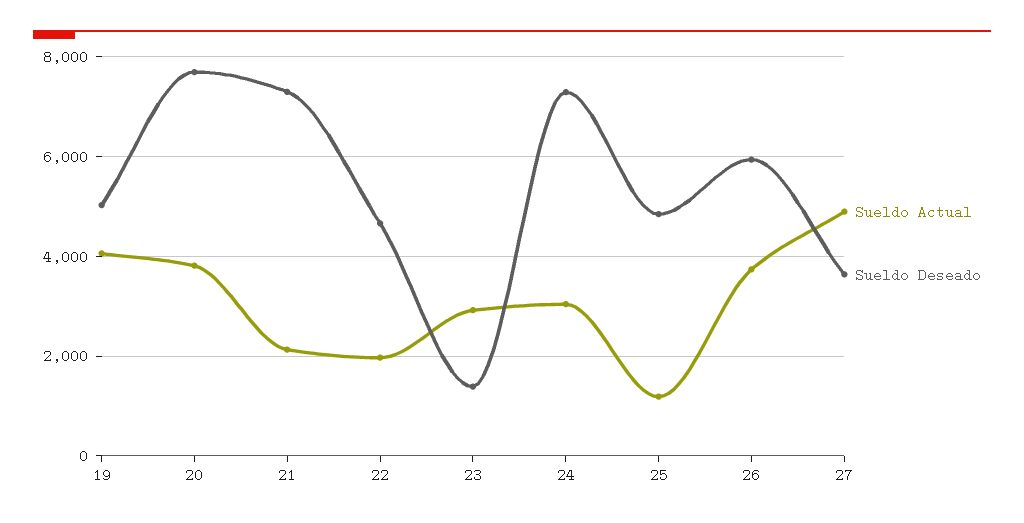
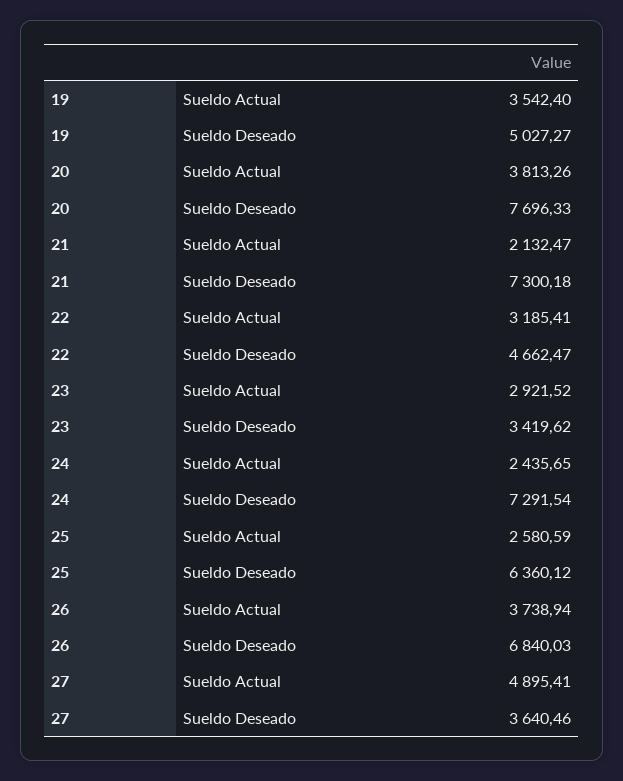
  {
    "Sueldo Actual": {
-     "19": 4000,
+     "19": 3542.4,
      "20": 3813.26,
      "21": 2132.47,
-     "22": 2000,
+     "22": 3185.41,
      "23": 2921.52,
-     "24": 3000,
+     "24": 2435.65,
-     "25": 1200,
+     "25": 2580.59,
      "26": 3738.94,
      "27": 4895.41
    },
    "Sueldo Deseado": {
      "19": 5027.27,
      "20": 7696.33,
      "21": 7300.18,
      "22": 4662.47,
-     "23": 1400,
+     "23": 3419.62,
      "24": 7291.54,
-     "25": 4800,
+     "25": 6360.12,
-     "26": 6000,
+     "26": 6840.03,
      "27": 3640.46
    }
  }

